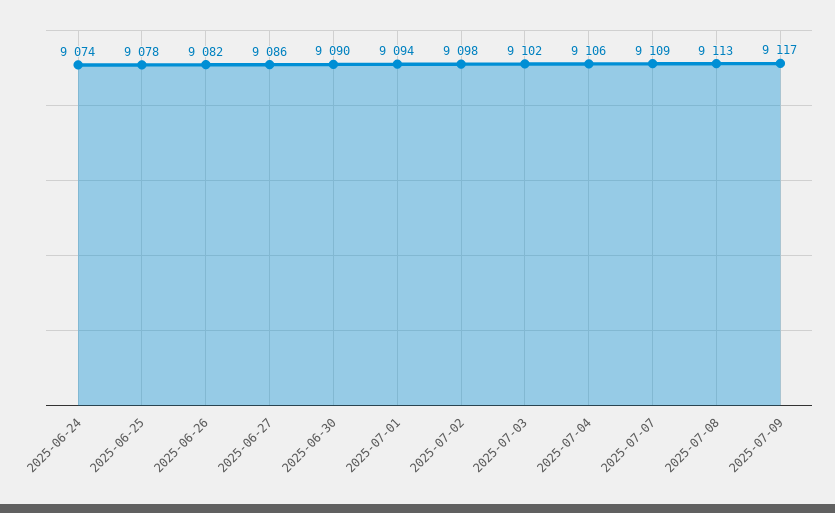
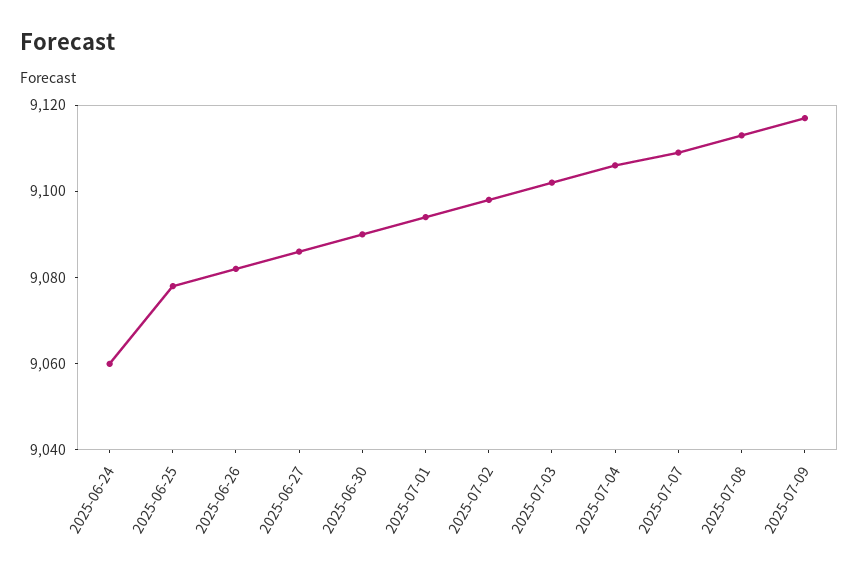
  {
-   "2025-06-24": 9074,
+   "2025-06-24": 9060,
    "2025-06-25": 9078,
    "2025-06-26": 9082,
    "2025-06-27": 9086,
    "2025-06-30": 9090,
    "2025-07-01": 9094,
    "2025-07-02": 9098,
    "2025-07-03": 9102,
    "2025-07-04": 9106,
    "2025-07-07": 9109,
    "2025-07-08": 9113,
    "2025-07-09": 9117
  }

